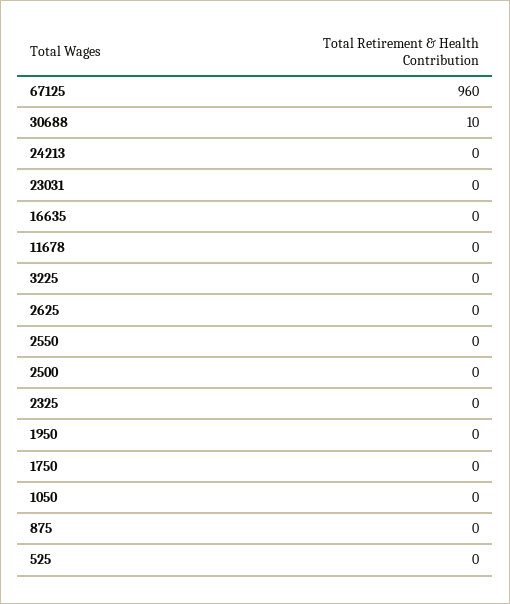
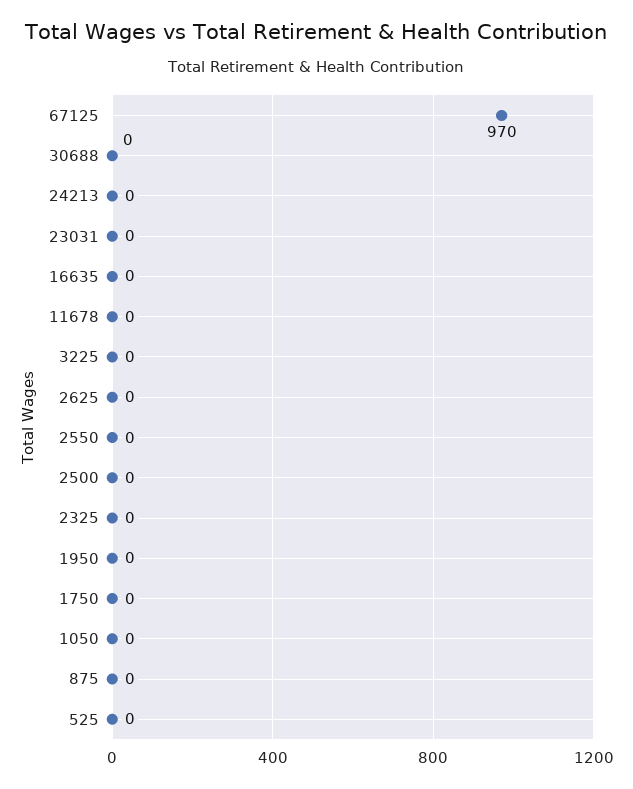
  {
-   "67125": 960,
+   "67125": 970,
-   "30688": 10,
+   "30688": 0,
    "24213": 0,
    "23031": 0,
    "16635": 0,
    "11678": 0,
    "3225": 0,
    "2625": 0,
    "2550": 0,
    "2500": 0,
    "2325": 0,
    "1950": 0,
    "1750": 0,
    "1050": 0,
    "875": 0,
    "525": 0
  }

